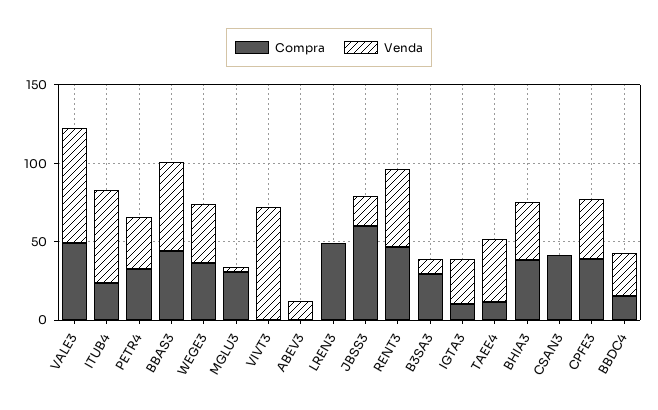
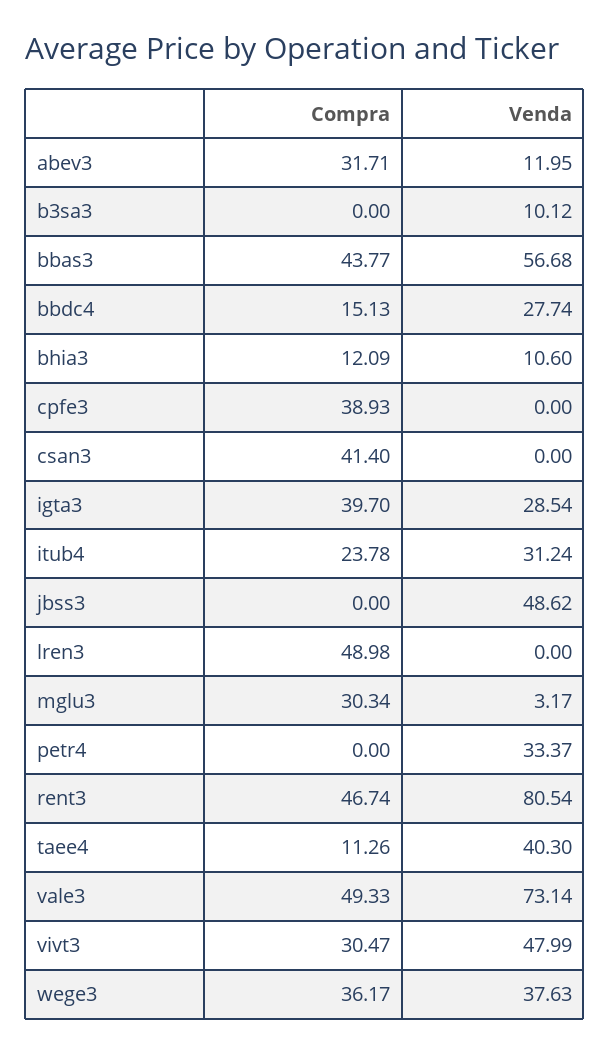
  {
    "Compra": {
      "VALE3": 49.33,
      "ITUB4": 23.78,
-     "PETR4": 30,
+     "PETR4": 0,
      "BBAS3": 43.77,
      "WEGE3": 36.17,
      "MGLU3": 30.34,
-     "VIVT3": 0,
+     "VIVT3": 30.47,
-     "ABEV3": 0,
+     "ABEV3": 31.71,
      "LREN3": 48.98,
-     "JBSS3": 60,
+     "JBSS3": 0,
      "RENT3": 46.74,
-     "B3SA3": 30,
+     "B3SA3": 0,
-     "IGTA3": 10,
+     "IGTA3": 39.7,
      "TAEE4": 11.26,
-     "BHIA3": 40,
+     "BHIA3": 12.09,
      "CSAN3": 41.4,
      "CPFE3": 38.93,
      "BBDC4": 15.13
    },
    "Venda": {
      "VALE3": 73.14,
-     "ITUB4": 60,
+     "ITUB4": 31.24,
      "PETR4": 33.37,
      "BBAS3": 56.68,
      "WEGE3": 37.63,
      "MGLU3": 3.17,
-     "VIVT3": 70,
+     "VIVT3": 47.99,
      "ABEV3": 11.95,
      "LREN3": 0,
-     "JBSS3": 20,
+     "JBSS3": 48.62,
-     "RENT3": 50,
+     "RENT3": 80.54,
      "B3SA3": 10.12,
      "IGTA3": 28.54,
      "TAEE4": 40.3,
-     "BHIA3": 40,
+     "BHIA3": 10.6,
      "CSAN3": 0,
-     "CPFE3": 40,
+     "CPFE3": 0,
      "BBDC4": 27.74
    }
  }

